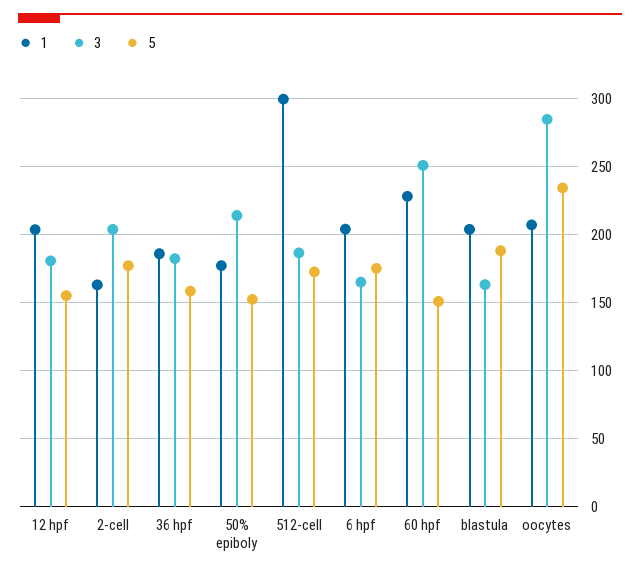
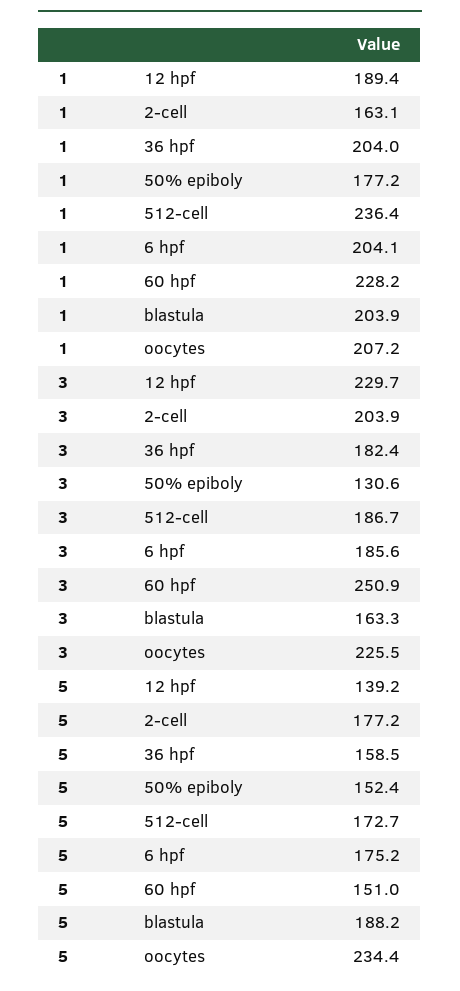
  {
    "1": {
-     "12 hpf": 205,
+     "12 hpf": 189.4,
      "2-cell": 163.1,
-     "36 hpf": 185,
+     "36 hpf": 204,
      "50% epiboly": 177.2,
-     "512-cell": 300,
+     "512-cell": 236.4,
      "6 hpf": 204.1,
      "60 hpf": 228.2,
      "blastula": 203.9,
      "oocytes": 207.2
    },
    "3": {
-     "12 hpf": 180,
+     "12 hpf": 229.7,
      "2-cell": 203.9,
      "36 hpf": 182.4,
-     "50% epiboly": 215,
+     "50% epiboly": 130.6,
      "512-cell": 186.7,
-     "6 hpf": 165,
+     "6 hpf": 185.6,
      "60 hpf": 250.9,
      "blastula": 163.3,
-     "oocytes": 285
+     "oocytes": 225.5
    },
    "5": {
-     "12 hpf": 155,
+     "12 hpf": 139.2,
      "2-cell": 177.2,
      "36 hpf": 158.5,
      "50% epiboly": 152.4,
      "512-cell": 172.7,
      "6 hpf": 175.2,
      "60 hpf": 151,
      "blastula": 188.2,
      "oocytes": 234.4
    }
  }

